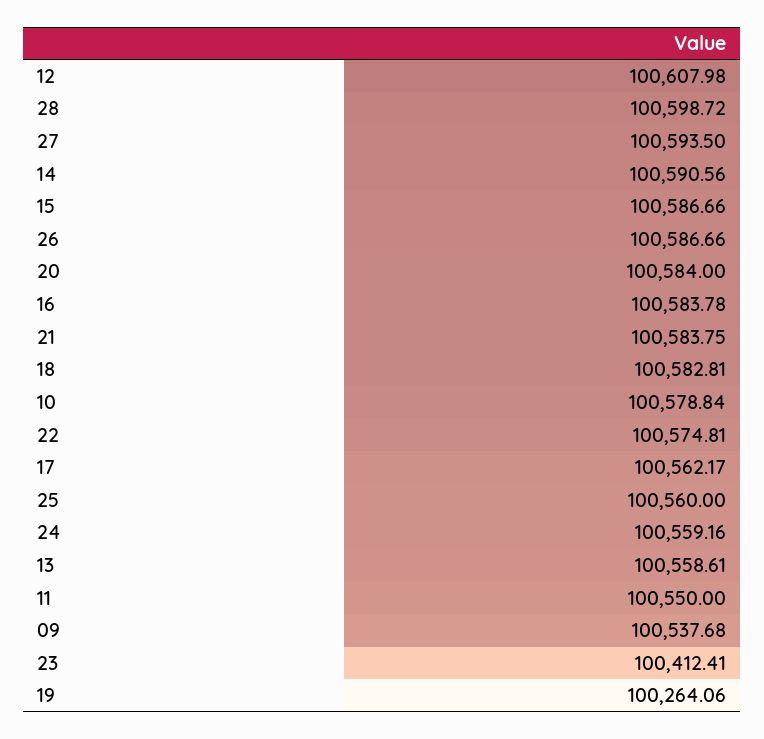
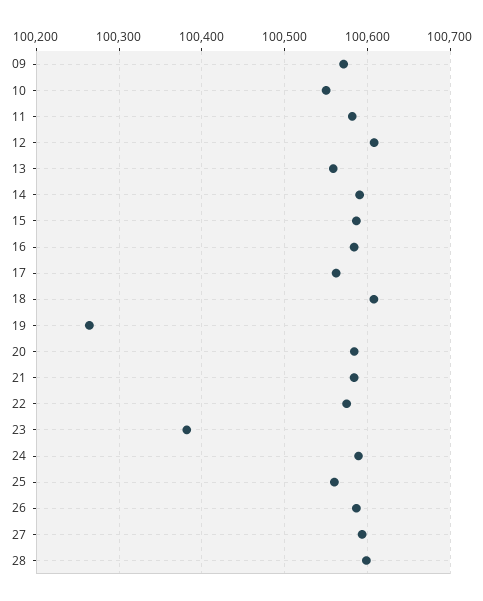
  {
    "12": 100607.98,
    "28": 100598.72,
    "27": 100593.5,
    "14": 100590.56,
    "15": 100586.66,
    "26": 100586.66,
    "20": 100584,
    "16": 100583.78,
    "21": 100583.75,
-   "18": 100582.81,
+   "18": 100610,
-   "10": 100578.84,
+   "10": 100550,
    "22": 100574.81,
    "17": 100562.17,
    "25": 100560,
-   "24": 100559.16,
+   "24": 100590,
    "13": 100558.61,
-   "11": 100550,
+   "11": 100580,
-   "09": 100537.68,
+   "09": 100570,
-   "23": 100412.41,
+   "23": 100380,
    "19": 100264.06
  }

